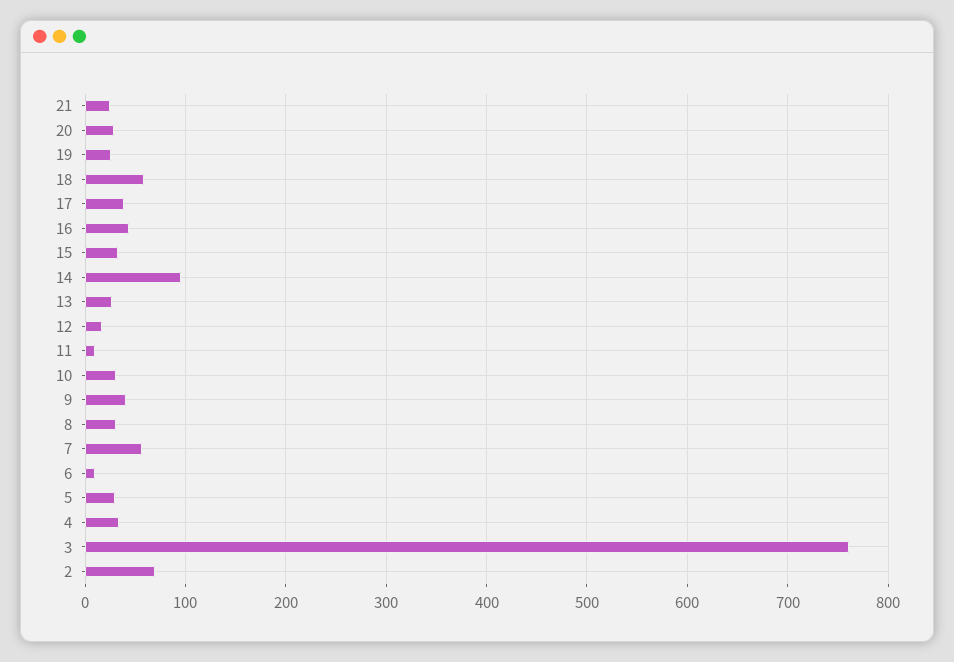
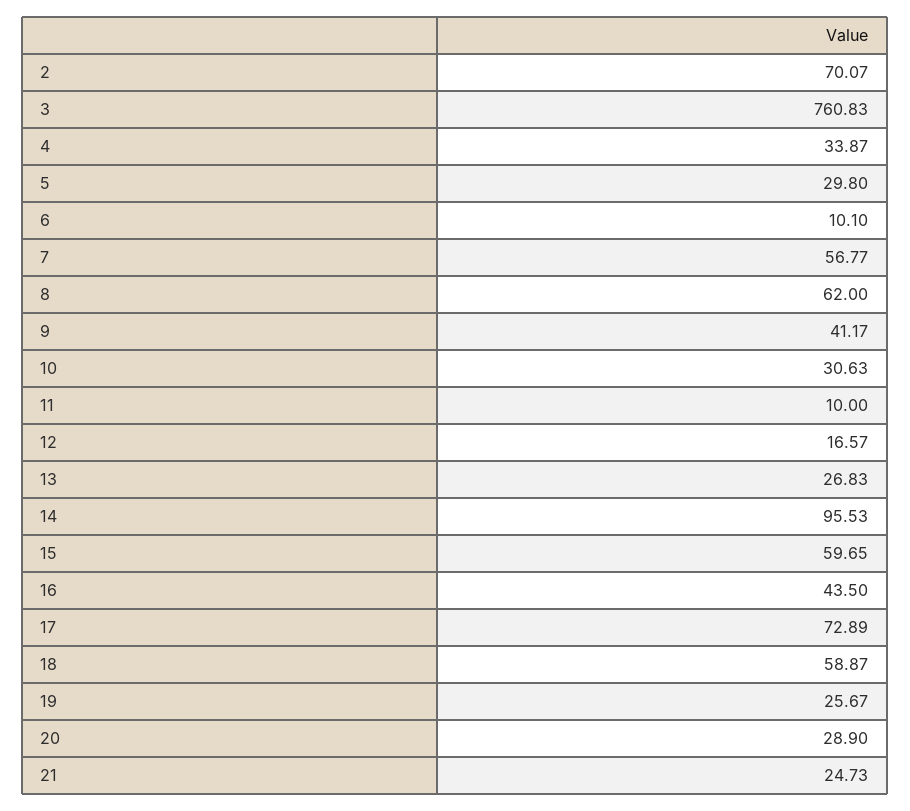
  {
    "21": 24.73,
    "20": 28.9,
    "19": 25.67,
    "18": 58.87,
-   "17": 40,
+   "17": 72.89,
    "16": 43.5,
-   "15": 30,
+   "15": 59.65,
    "14": 95.53,
    "13": 26.83,
    "12": 16.57,
    "11": 10,
    "10": 30.63,
    "9": 41.17,
-   "8": 30,
+   "8": 62,
    "7": 56.77,
    "6": 10.1,
    "5": 29.8,
    "4": 33.87,
    "3": 760.83,
    "2": 70.07
  }

